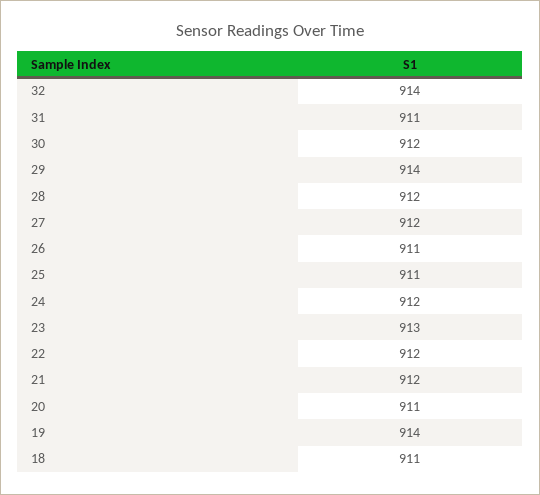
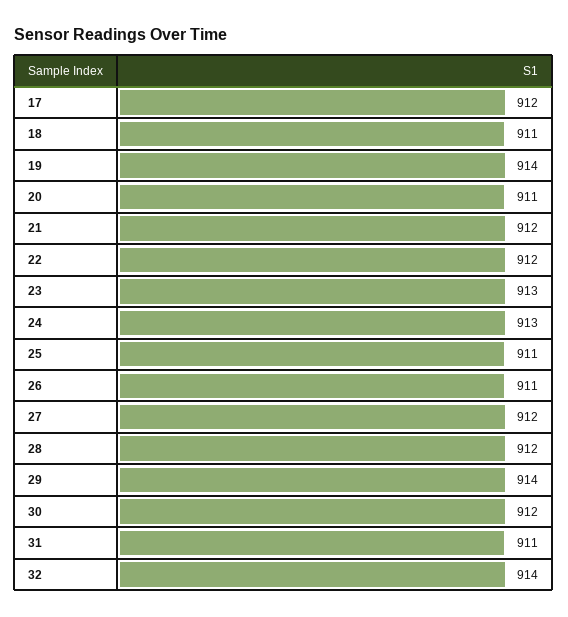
  {
    "32": 914,
    "31": 911,
    "30": 912,
    "29": 914,
    "28": 912,
    "27": 912,
    "26": 911,
    "25": 911,
-   "24": 912,
+   "24": 913,
    "23": 913,
    "22": 912,
    "21": 912,
    "20": 911,
    "19": 914,
-   "18": 911
+   "18": 911,
+   "17": 912
  }

